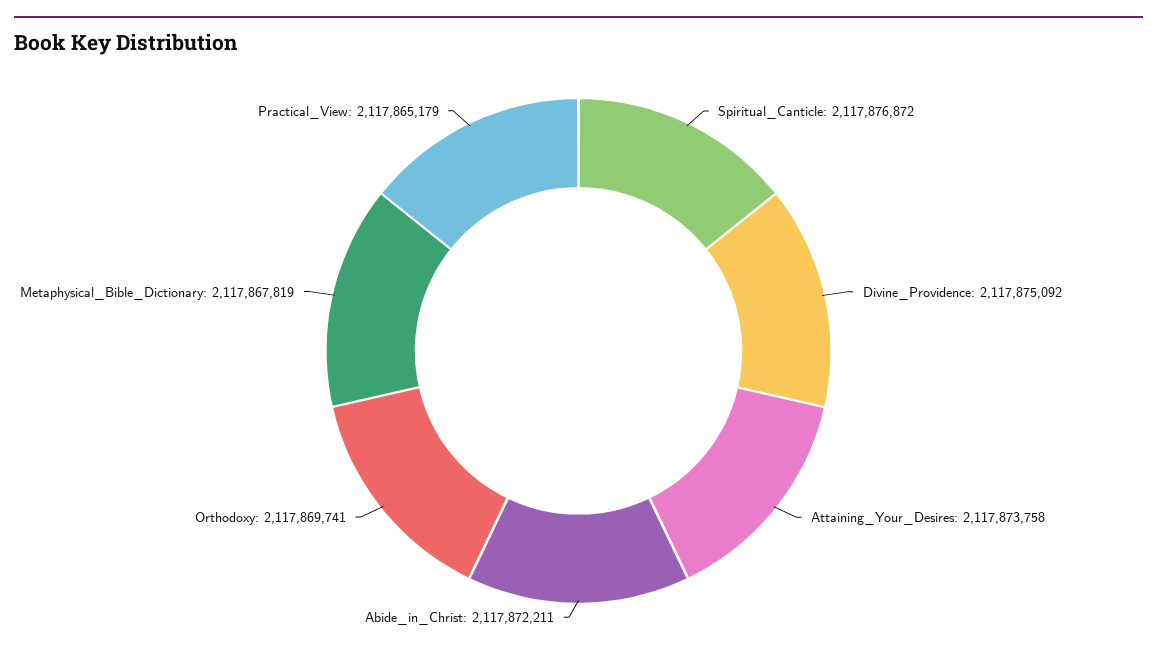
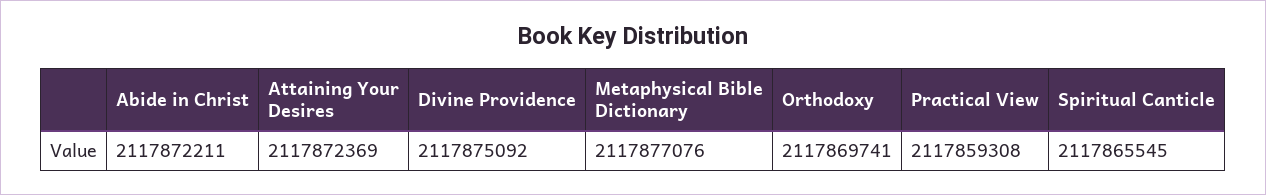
  {
-   "Spiritual_Canticle": 2117876872,
+   "Spiritual_Canticle": 2117865545,
    "Divine_Providence": 2117875092,
-   "Attaining_Your_Desires": 2117873758,
+   "Attaining_Your_Desires": 2117872369,
    "Abide_in_Christ": 2117872211,
    "Orthodoxy": 2117869741,
-   "Metaphysical_Bible_Dictionary": 2117867819,
+   "Metaphysical_Bible_Dictionary": 2117877076,
-   "Practical_View": 2117865179
+   "Practical_View": 2117859308
  }

